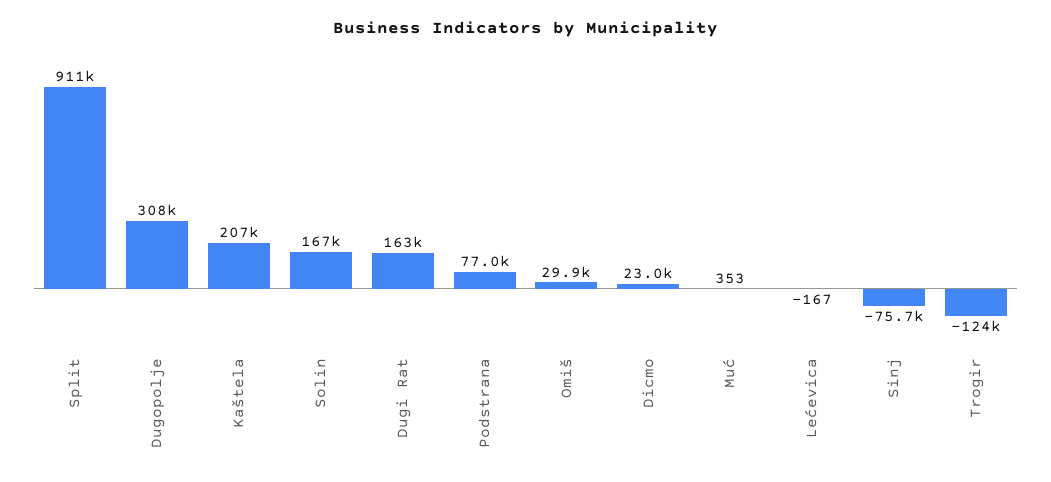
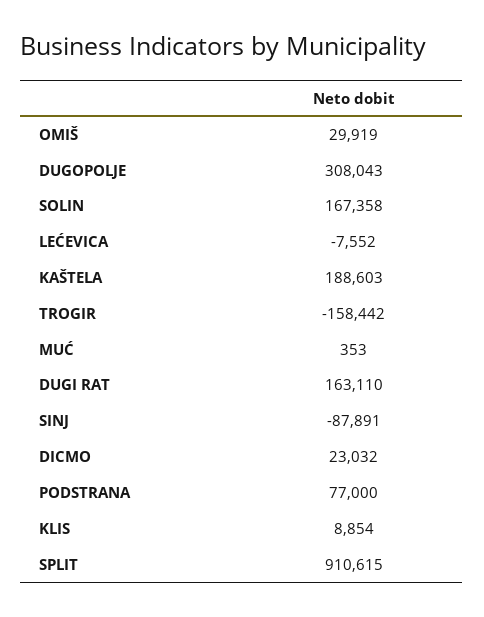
  {
    "Split": 910615,
    "Dugopolje": 308043,
-   "Kaštela": 207000,
+   "Kaštela": 188603,
    "Solin": 167358,
    "Dugi Rat": 163110,
    "Podstrana": 77000,
    "Omiš": 29919,
    "Dicmo": 23032,
    "Muć": 353,
-   "Lećevica": -167,
+   "Lećevica": -7552,
-   "Sinj": -75700,
+   "Sinj": -87891,
-   "Trogir": -124000
+   "Trogir": -158442,
+   "KLIS": 8854
  }

